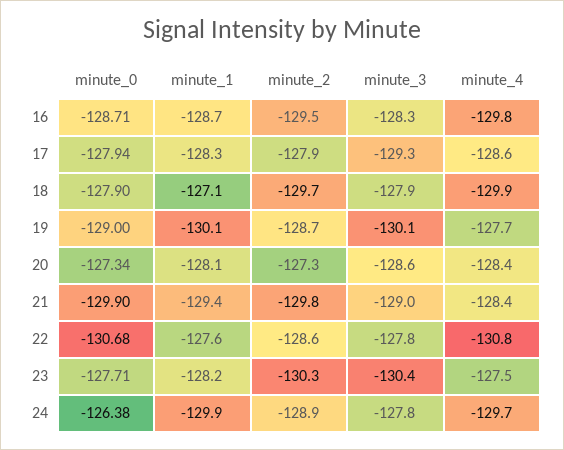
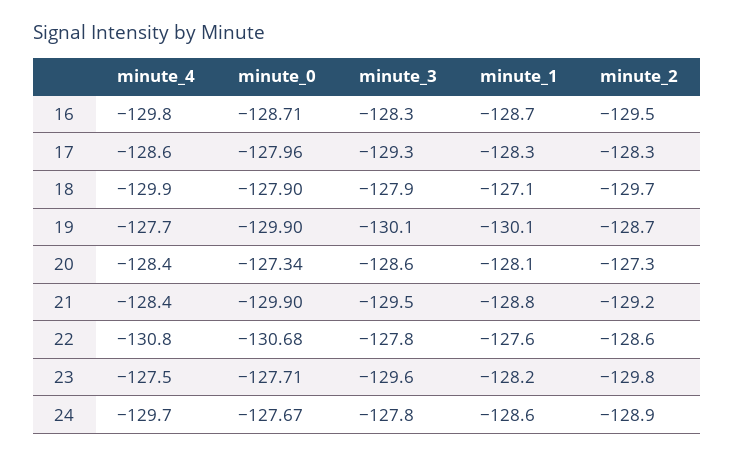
  {
    "minute_0": {
      "16": -128.71,
-     "17": -127.94,
+     "17": -127.96,
      "18": -127.9,
-     "19": -129,
+     "19": -129.9,
      "20": -127.34,
      "21": -129.9,
      "22": -130.68,
      "23": -127.71,
-     "24": -126.38
+     "24": -127.67
    },
    "minute_1": {
      "16": -128.7,
      "17": -128.3,
      "18": -127.1,
      "19": -130.1,
      "20": -128.1,
-     "21": -129.4,
+     "21": -128.8,
      "22": -127.6,
      "23": -128.2,
-     "24": -129.9
+     "24": -128.6
    },
    "minute_2": {
      "16": -129.5,
-     "17": -127.9,
+     "17": -128.3,
      "18": -129.7,
      "19": -128.7,
      "20": -127.3,
-     "21": -129.8,
+     "21": -129.2,
      "22": -128.6,
-     "23": -130.3,
+     "23": -129.8,
      "24": -128.9
    },
    "minute_3": {
      "16": -128.3,
      "17": -129.3,
      "18": -127.9,
      "19": -130.1,
      "20": -128.6,
-     "21": -129,
+     "21": -129.5,
      "22": -127.8,
-     "23": -130.4,
+     "23": -129.6,
      "24": -127.8
    },
    "minute_4": {
      "16": -129.8,
      "17": -128.6,
      "18": -129.9,
      "19": -127.7,
      "20": -128.4,
      "21": -128.4,
      "22": -130.8,
      "23": -127.5,
      "24": -129.7
    }
  }

